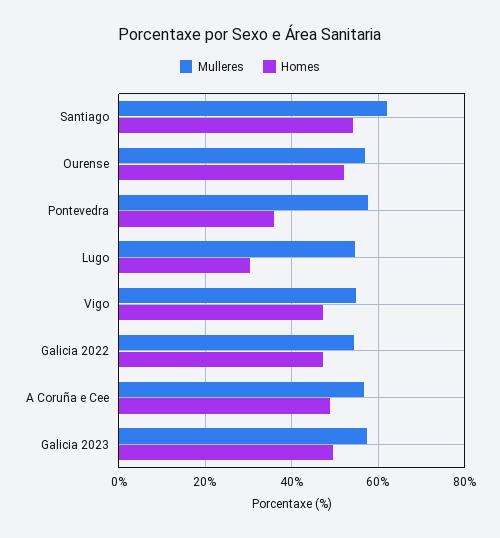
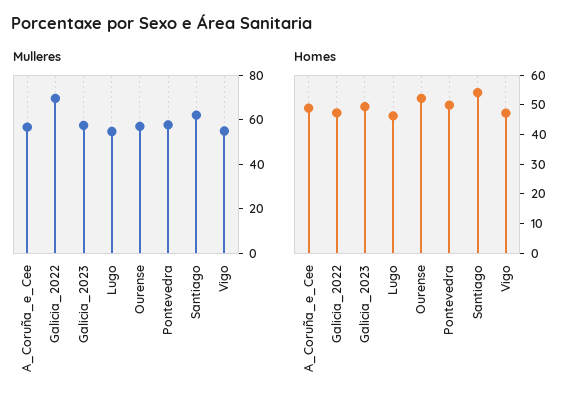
  {
    "Mulleres": {
      "Santiago": 62,
      "Ourense": 58,
      "Pontevedra": 58,
      "Lugo": 54,
      "Vigo": 54,
-     "Galicia 2022": 54,
+     "Galicia 2022": 70,
      "A Coruña e Cee": 56,
      "Galicia 2023": 58
    },
    "Homes": {
      "Santiago": 54,
      "Ourense": 52,
-     "Pontevedra": 36,
+     "Pontevedra": 50,
-     "Lugo": 30,
+     "Lugo": 45,
      "Vigo": 48,
      "Galicia 2022": 48,
      "A Coruña e Cee": 48,
      "Galicia 2023": 50
    }
  }

